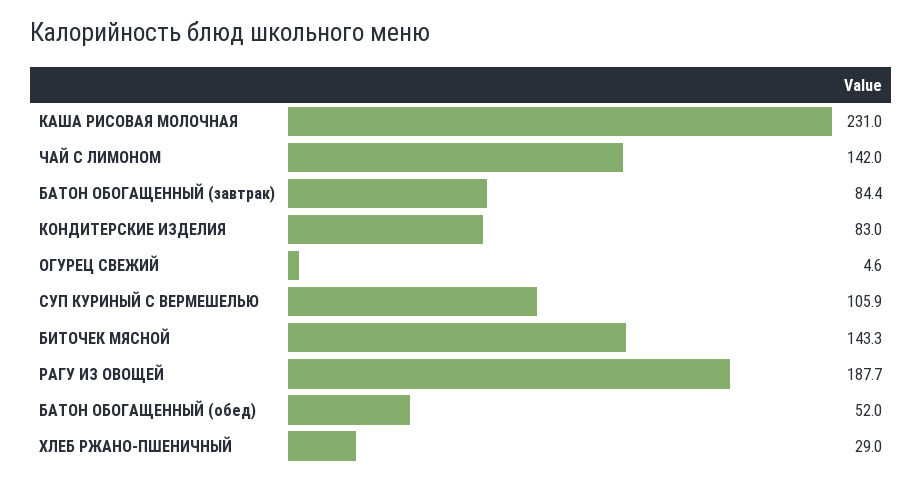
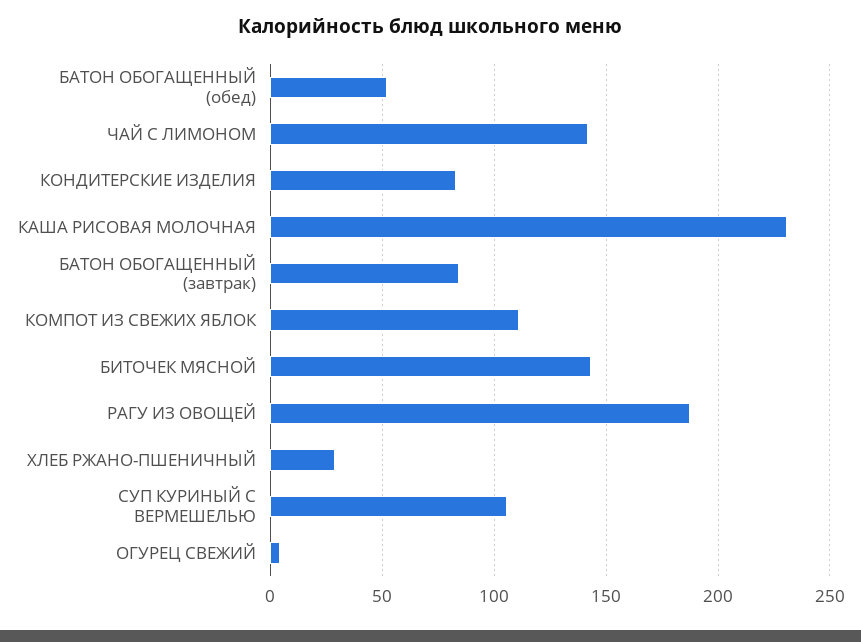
  {
    "КАША РИСОВАЯ МОЛОЧНАЯ": 231,
    "ЧАЙ С ЛИМОНОМ": 142,
    "БАТОН ОБОГАЩЕННЫЙ (завтрак)": 84.4,
    "КОНДИТЕРСКИЕ ИЗДЕЛИЯ": 83,
    "ОГУРЕЦ СВЕЖИЙ": 4.6,
    "СУП КУРИНЫЙ С ВЕРМЕШЕЛЬЮ": 105.9,
    "БИТОЧЕК МЯСНОЙ": 143.3,
    "РАГУ ИЗ ОВОЩЕЙ": 187.7,
    "БАТОН ОБОГАЩЕННЫЙ (обед)": 52,
-   "ХЛЕБ РЖАНО-ПШЕНИЧНЫЙ": 29
+   "ХЛЕБ РЖАНО-ПШЕНИЧНЫЙ": 29,
+   "КОМПОТ ИЗ СВЕЖИХ ЯБЛОК": 110
  }

